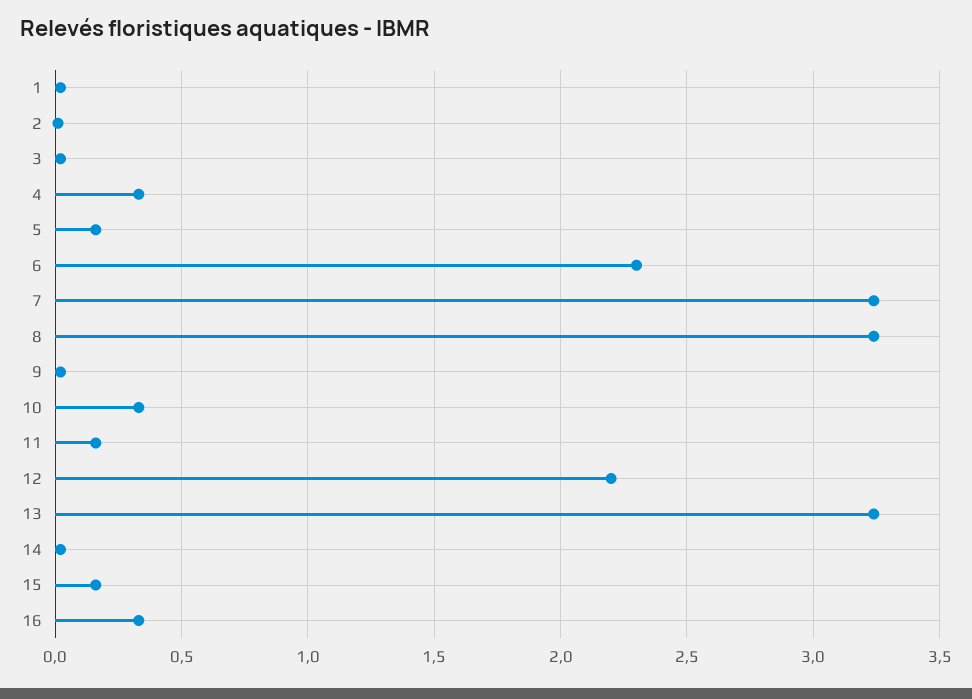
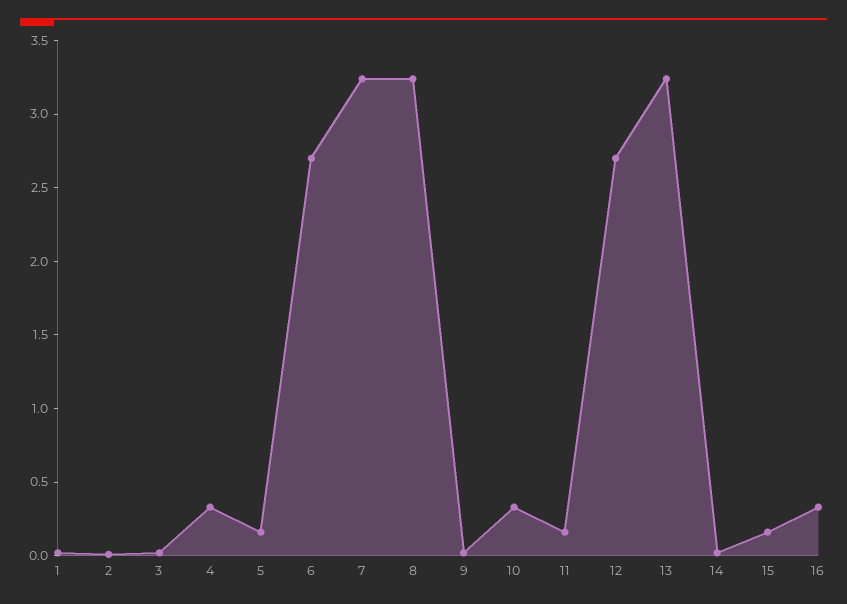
  {
    "1": 0,
    "2": 0,
    "3": 0,
    "4": 0.35,
    "5": 0.15,
-   "6": 2.3,
+   "6": 2.7,
    "7": 3.25,
    "8": 3.25,
    "9": 0,
    "10": 0.35,
    "11": 0.15,
-   "12": 2.2,
+   "12": 2.7,
    "13": 3.25,
    "14": 0,
    "15": 0.15,
    "16": 0.35
  }

